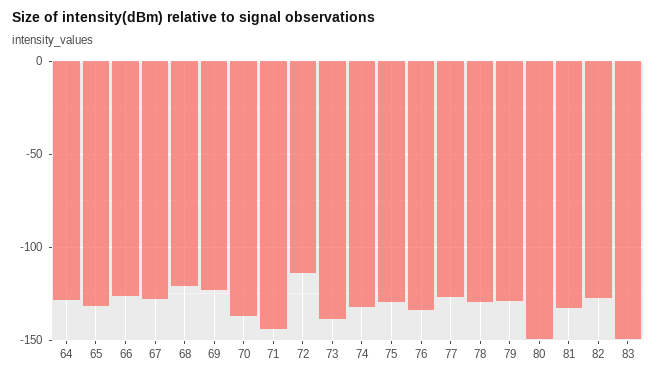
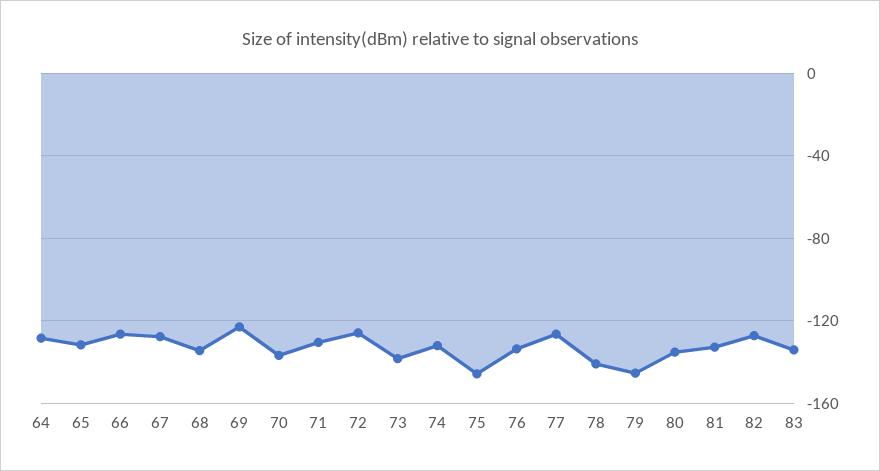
  {
    "64": -130,
    "65": -130,
    "66": -125,
    "67": -130,
-   "68": -120,
+   "68": -135,
    "69": -125,
    "70": -135,
-   "71": -145,
+   "71": -130,
-   "72": -115,
+   "72": -125,
    "73": -140,
    "74": -130,
-   "75": -130,
+   "75": -145,
    "76": -135,
    "77": -125,
-   "78": -130,
+   "78": -140,
-   "79": -130,
+   "79": -145,
-   "80": -150,
+   "80": -135,
    "81": -135,
    "82": -125,
-   "83": -150
+   "83": -135
  }

